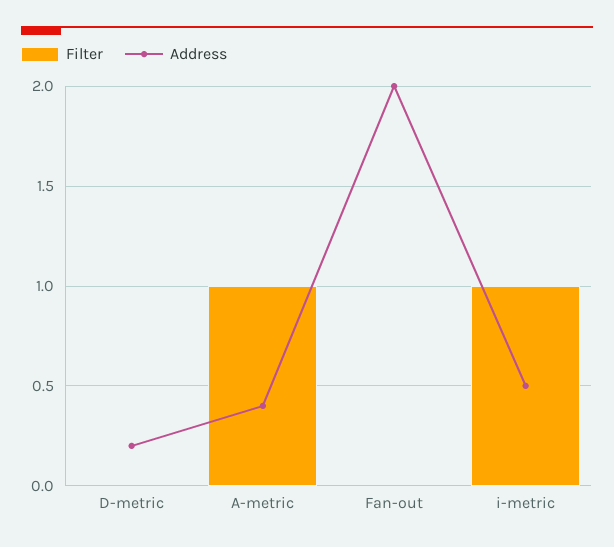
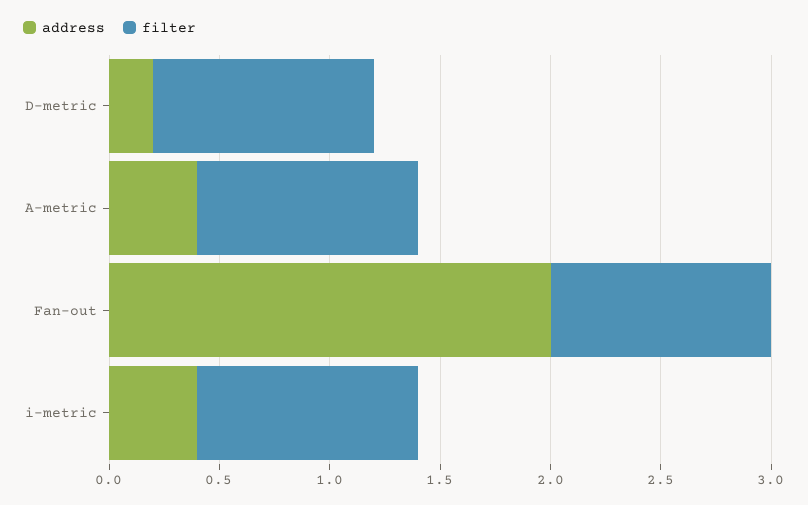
  {
    "Filter": {
-     "D-metric": 0,
+     "D-metric": 1,
      "A-metric": 1,
-     "Fan-out": 0,
+     "Fan-out": 1,
      "i-metric": 1
    },
    "Address": {
      "D-metric": 0.2,
      "A-metric": 0.4,
      "Fan-out": 2,
-     "i-metric": 0.5
+     "i-metric": 0.4
    }
  }

